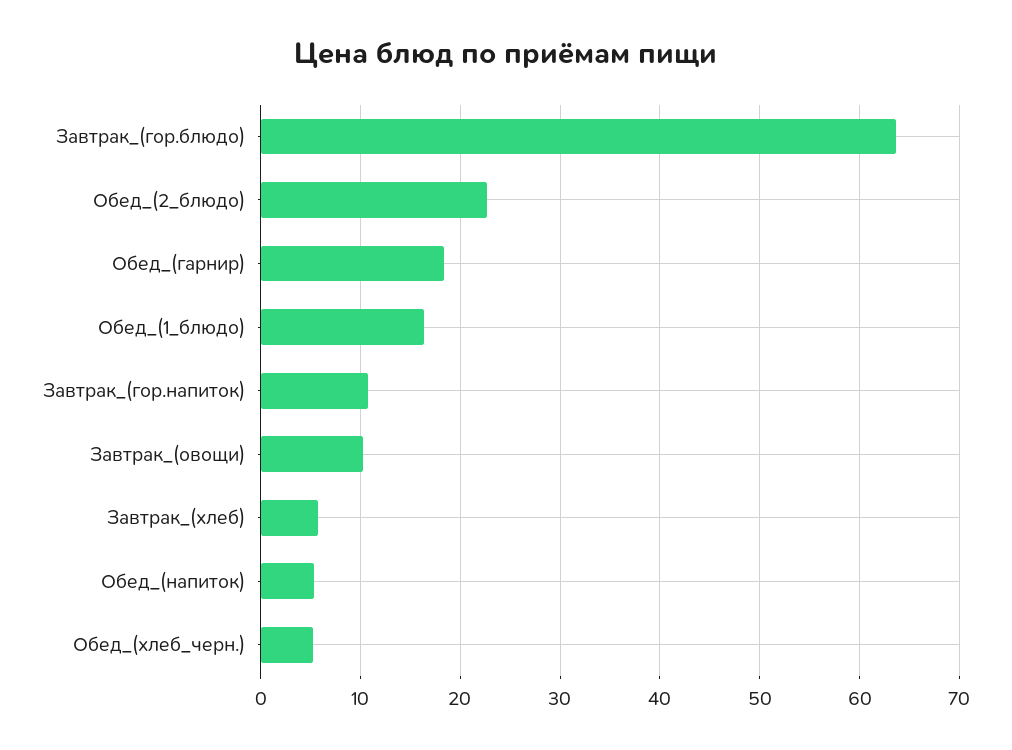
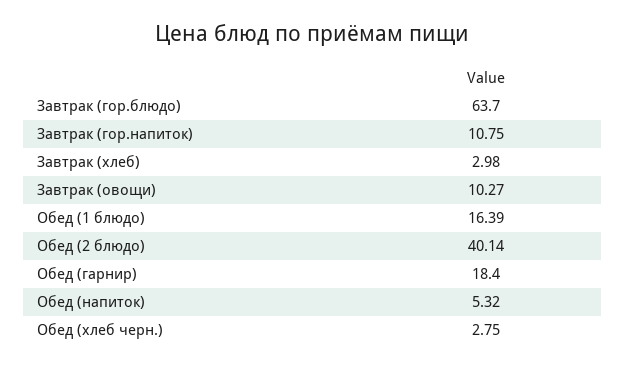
  {
    "Завтрак_(гор.блюдо)": 63.7,
-   "Обед_(2_блюдо)": 23,
+   "Обед_(2_блюдо)": 40.14,
    "Обед_(гарнир)": 18.4,
    "Обед_(1_блюдо)": 16.39,
    "Завтрак_(гор.напиток)": 10.75,
    "Завтрак_(овощи)": 10.27,
-   "Завтрак_(хлеб)": 6,
+   "Завтрак_(хлеб)": 2.98,
    "Обед_(напиток)": 5.32,
-   "Обед_(хлеб_черн.)": 5
+   "Обед_(хлеб_черн.)": 2.75
  }

